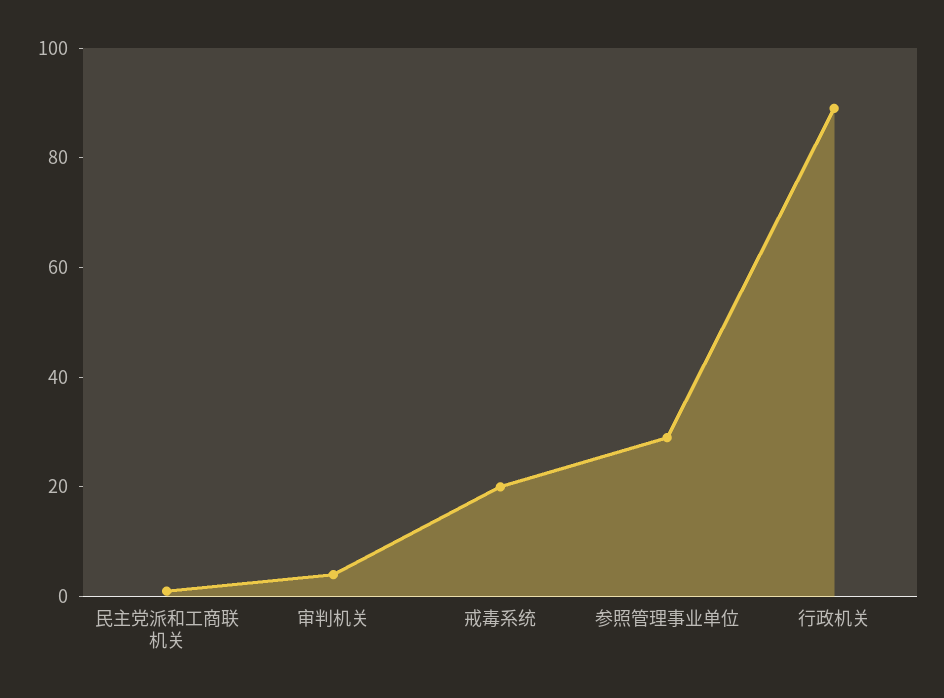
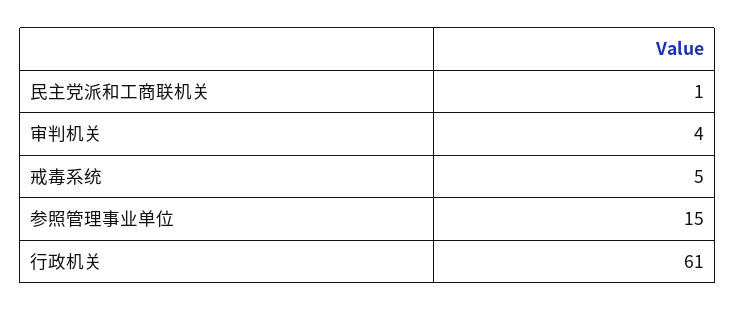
  {
    "民主党派和工商联机关": 1,
    "审判机关": 4,
-   "戒毒系统": 20,
+   "戒毒系统": 5,
-   "参照管理事业单位": 30,
+   "参照管理事业单位": 15,
-   "行政机关": 90
+   "行政机关": 61
  }

